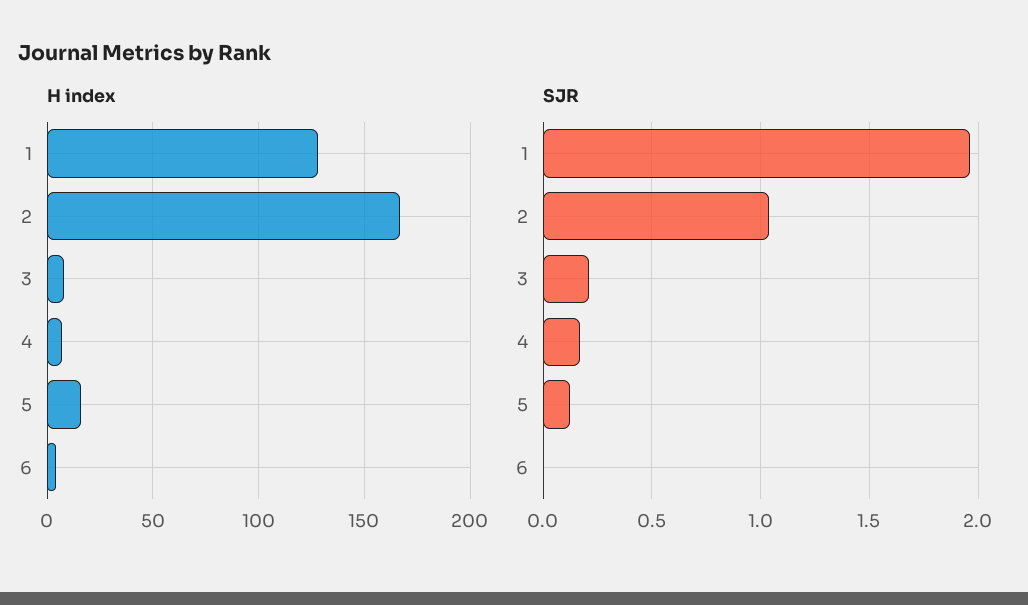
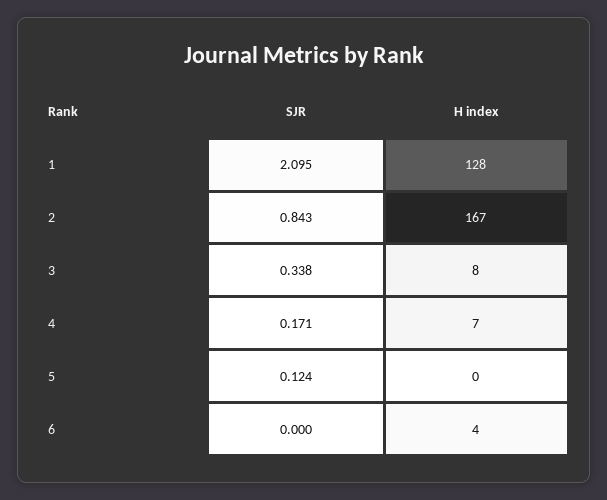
  {
    "H index": {
      "1": 128,
      "2": 167,
      "3": 8,
      "4": 7,
-     "5": 15,
+     "5": 0,
      "6": 4
    },
    "SJR": {
-     "1": 1.95,
+     "1": 2.095,
-     "2": 1.05,
+     "2": 0.843,
-     "3": 0.2,
+     "3": 0.338,
      "4": 0.171,
      "5": 0.124,
      "6": 0
    }
  }

